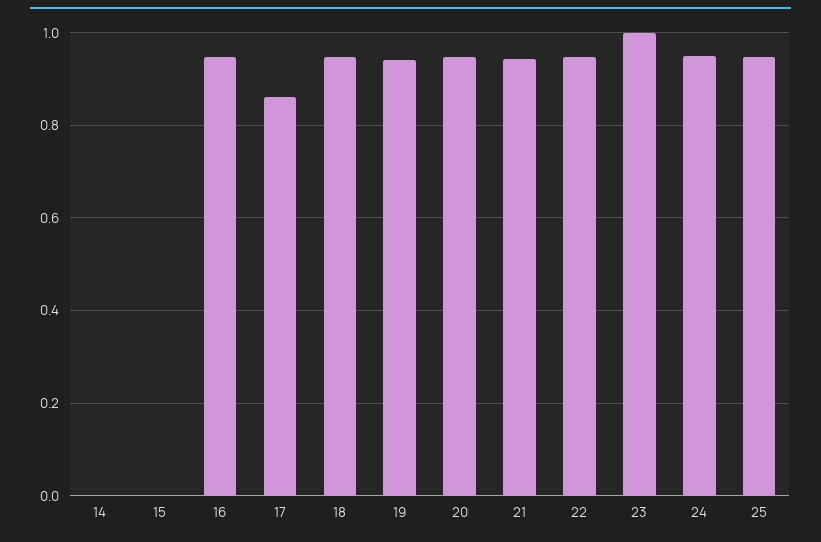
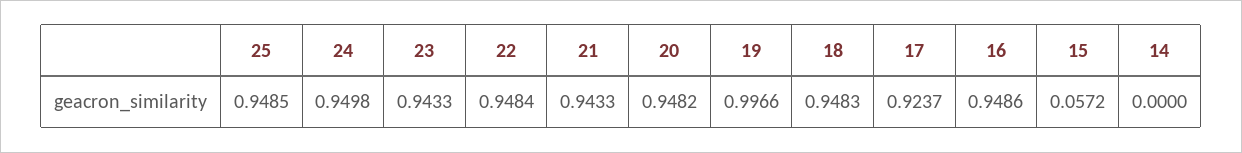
  {
    "14": 0,
-   "15": 0,
+   "15": 0.0572,
    "16": 0.9486,
-   "17": 0.86,
+   "17": 0.9237,
    "18": 0.9483,
-   "19": 0.94,
+   "19": 0.9966,
    "20": 0.9482,
    "21": 0.9433,
    "22": 0.9484,
-   "23": 1,
+   "23": 0.9433,
    "24": 0.9498,
    "25": 0.9485
  }

